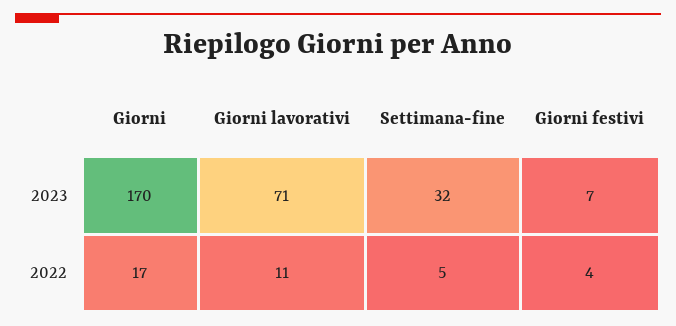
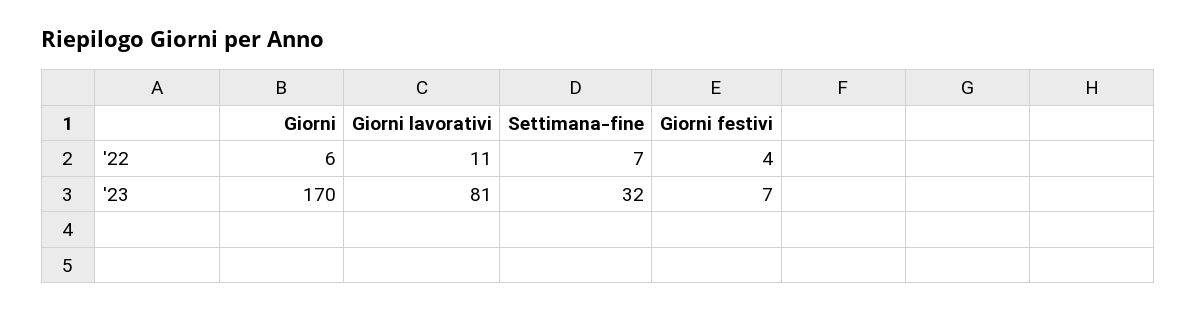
  {
    "Giorni": {
      "2023": 170,
-     "2022": 17
+     "2022": 6
    },
    "Giorni lavorativi": {
-     "2023": 71,
+     "2023": 81,
      "2022": 11
    },
    "Settimana-fine": {
      "2023": 32,
-     "2022": 5
+     "2022": 7
    },
    "Giorni festivi": {
      "2023": 7,
      "2022": 4
    }
  }

